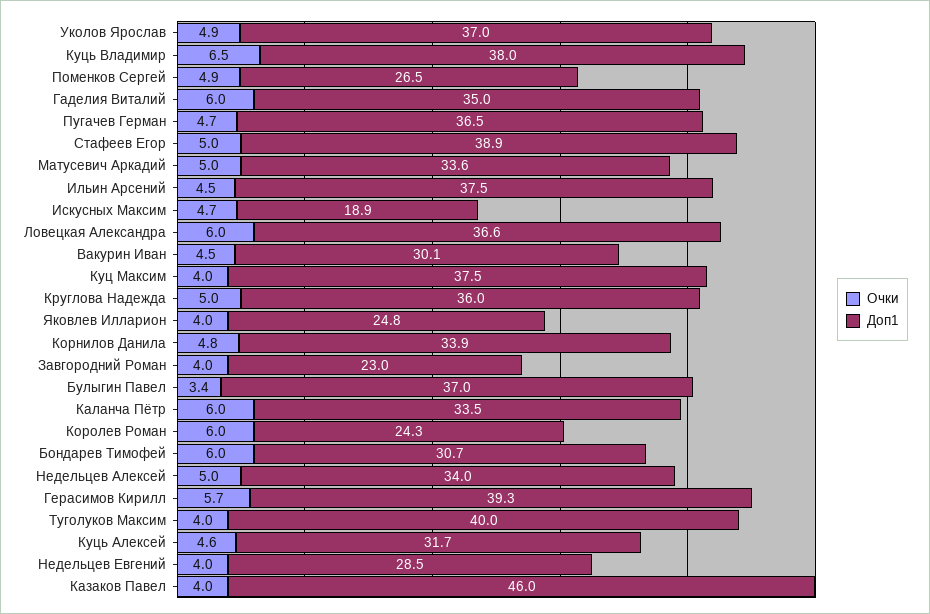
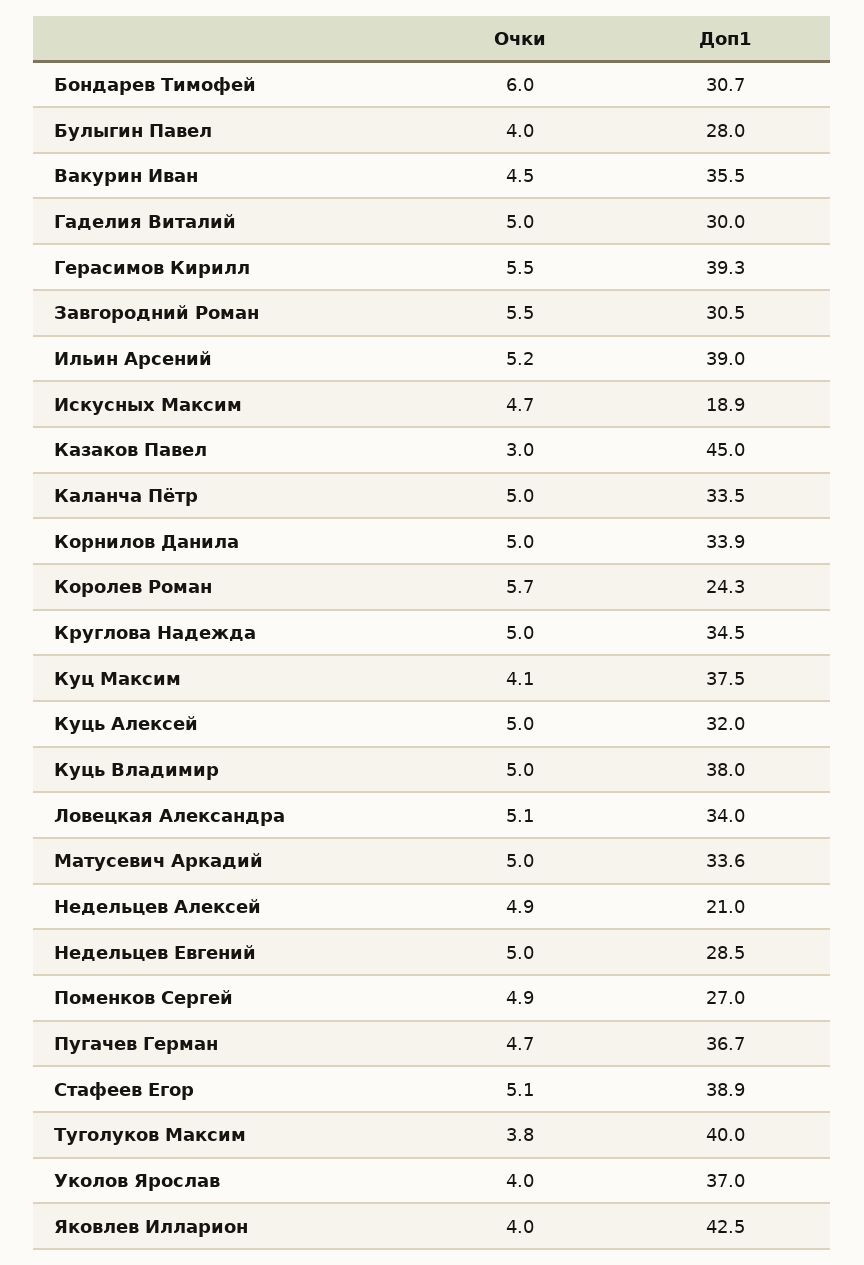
  {
    "Очки": {
-     "Уколов Ярослав": 4.9,
+     "Уколов Ярослав": 4,
-     "Куць Владимир": 6.5,
+     "Куць Владимир": 5,
      "Поменков Сергей": 4.9,
-     "Гаделия Виталий": 6,
+     "Гаделия Виталий": 5,
      "Пугачев Герман": 4.7,
-     "Стафеев Егор": 5,
+     "Стафеев Егор": 5.1,
      "Матусевич Аркадий": 5,
-     "Ильин Арсений": 4.5,
+     "Ильин Арсений": 5.2,
      "Искусных Максим": 4.7,
-     "Ловецкая Александра": 6,
+     "Ловецкая Александра": 5.1,
      "Вакурин Иван": 4.5,
-     "Куц Максим": 4,
+     "Куц Максим": 4.1,
      "Круглова Надежда": 5,
      "Яковлев Илларион": 4,
-     "Корнилов Данила": 4.8,
+     "Корнилов Данила": 5,
-     "Завгородний Роман": 4,
+     "Завгородний Роман": 5.5,
-     "Булыгин Павел": 3.4,
+     "Булыгин Павел": 4,
-     "Каланча Пётр": 6,
+     "Каланча Пётр": 5,
-     "Королев Роман": 6,
+     "Королев Роман": 5.7,
      "Бондарев Тимофей": 6,
-     "Недельцев Алексей": 5,
+     "Недельцев Алексей": 4.9,
-     "Герасимов Кирилл": 5.7,
+     "Герасимов Кирилл": 5.5,
-     "Туголуков Максим": 4,
+     "Туголуков Максим": 3.8,
-     "Куць Алексей": 4.6,
+     "Куць Алексей": 5,
-     "Недельцев Евгений": 4,
+     "Недельцев Евгений": 5,
-     "Казаков Павел": 4
+     "Казаков Павел": 3
    },
    "Доп1": {
      "Уколов Ярослав": 37,
      "Куць Владимир": 38,
-     "Поменков Сергей": 26.5,
+     "Поменков Сергей": 27,
-     "Гаделия Виталий": 35,
+     "Гаделия Виталий": 30,
-     "Пугачев Герман": 36.5,
+     "Пугачев Герман": 36.7,
      "Стафеев Егор": 38.9,
      "Матусевич Аркадий": 33.6,
-     "Ильин Арсений": 37.5,
+     "Ильин Арсений": 39,
      "Искусных Максим": 18.9,
-     "Ловецкая Александра": 36.6,
+     "Ловецкая Александра": 34,
-     "Вакурин Иван": 30.1,
+     "Вакурин Иван": 35.5,
      "Куц Максим": 37.5,
-     "Круглова Надежда": 36,
+     "Круглова Надежда": 34.5,
-     "Яковлев Илларион": 24.8,
+     "Яковлев Илларион": 42.5,
      "Корнилов Данила": 33.9,
-     "Завгородний Роман": 23,
+     "Завгородний Роман": 30.5,
-     "Булыгин Павел": 37,
+     "Булыгин Павел": 28,
      "Каланча Пётр": 33.5,
      "Королев Роман": 24.3,
      "Бондарев Тимофей": 30.7,
-     "Недельцев Алексей": 34,
+     "Недельцев Алексей": 21,
      "Герасимов Кирилл": 39.3,
      "Туголуков Максим": 40,
-     "Куць Алексей": 31.7,
+     "Куць Алексей": 32,
      "Недельцев Евгений": 28.5,
-     "Казаков Павел": 46
+     "Казаков Павел": 45
    }
  }

